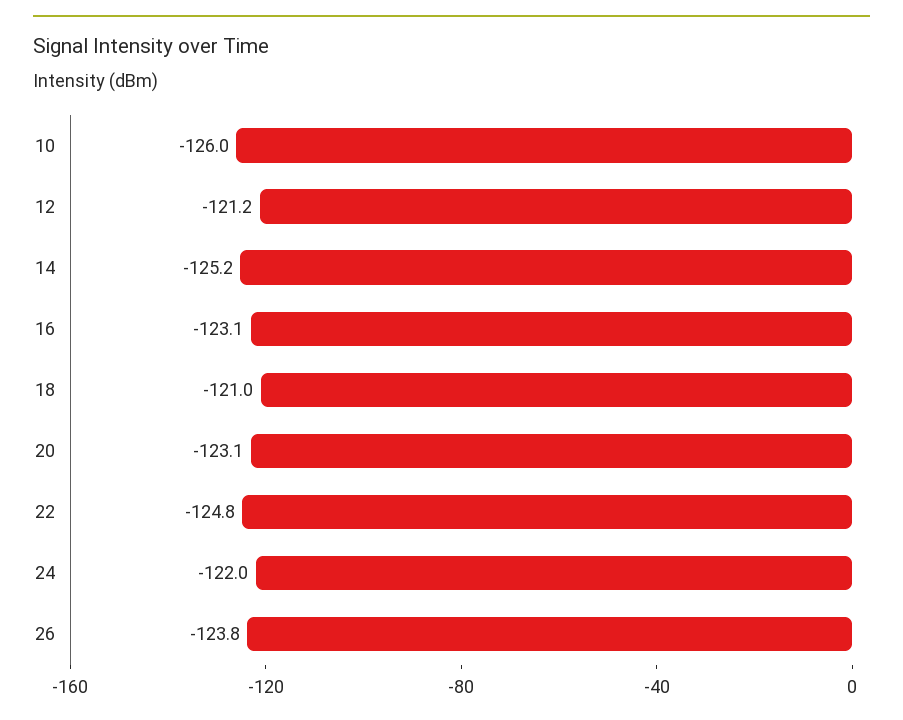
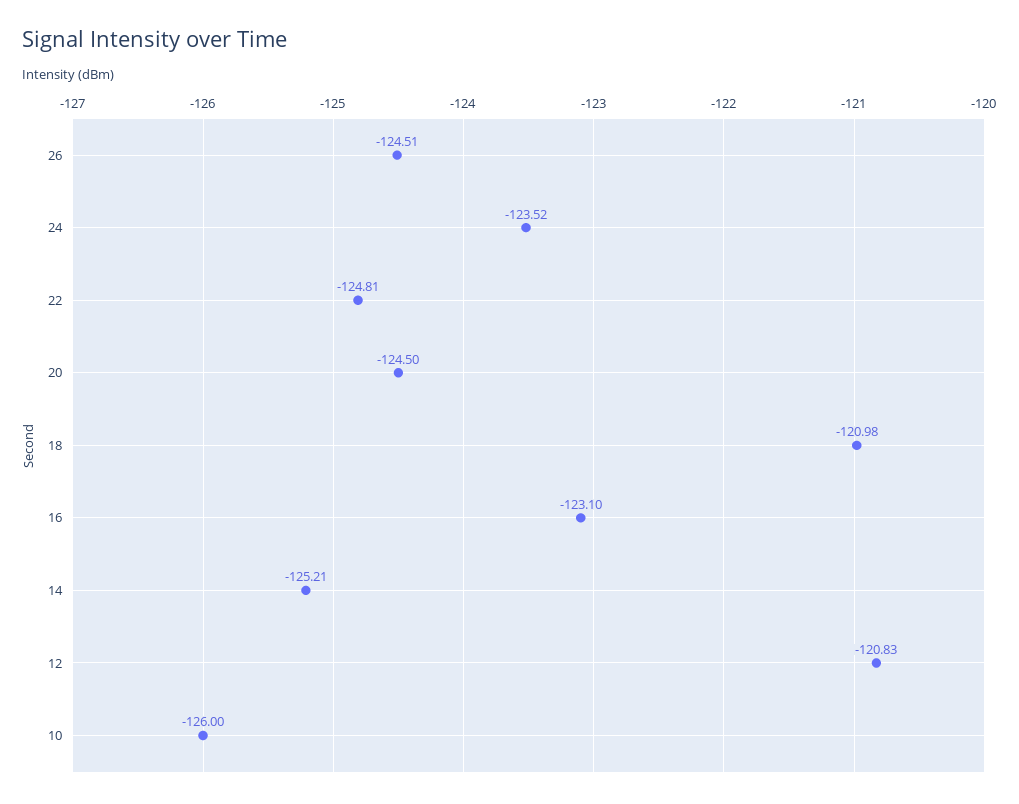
  {
    "10": -126,
-   "12": -121.2,
+   "12": -120.83,
    "14": -125.21,
    "16": -123.1,
    "18": -120.98,
-   "20": -123.1,
+   "20": -124.5,
    "22": -124.81,
-   "24": -122,
+   "24": -123.52,
-   "26": -123.8
+   "26": -124.51
  }

